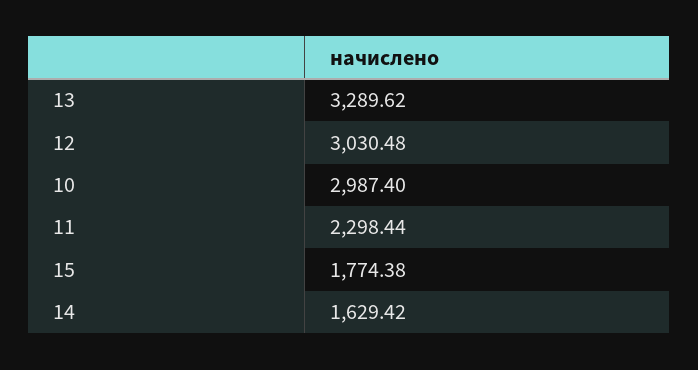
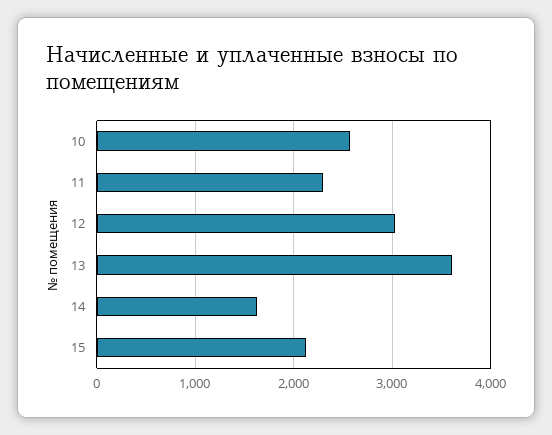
  {
-   "13": 3289.62,
+   "13": 3600,
    "12": 3030.48,
-   "10": 2987.4,
+   "10": 2600,
    "11": 2298.44,
-   "15": 1774.38,
+   "15": 2100,
    "14": 1629.42
  }

